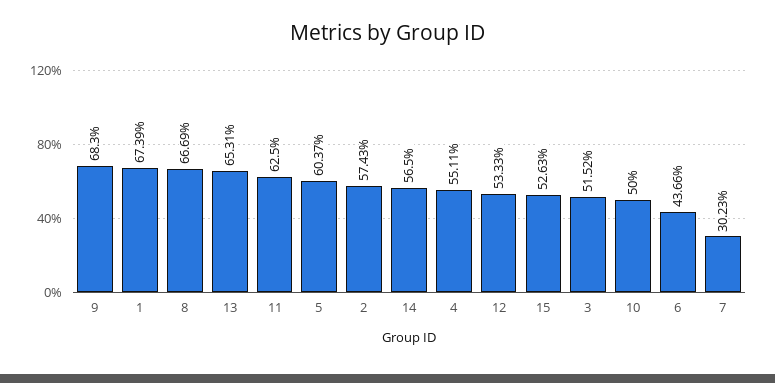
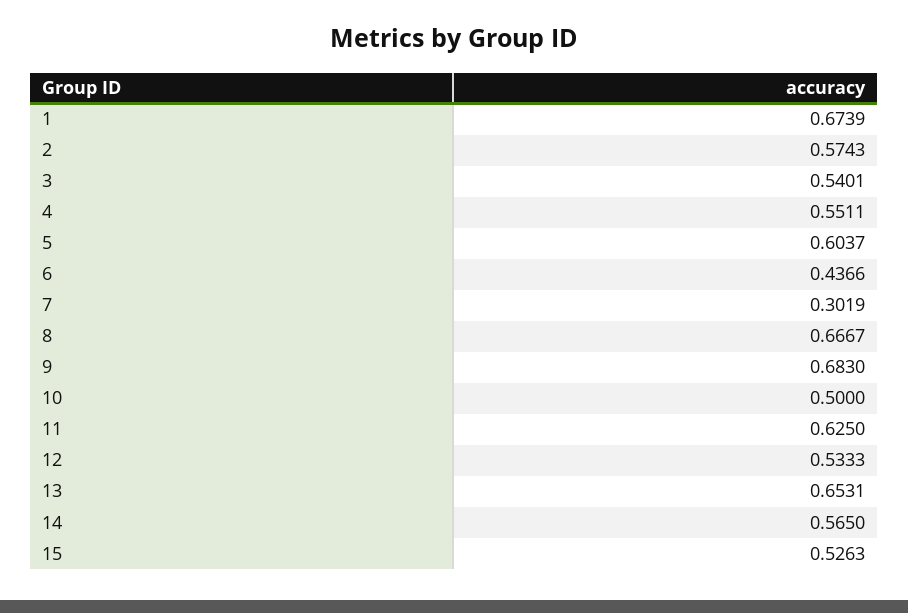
  {
    "9": 0.683,
    "1": 0.6739,
-   "8": 0.6669,
+   "8": 0.6667,
    "13": 0.6531,
    "11": 0.625,
    "5": 0.6037,
    "2": 0.5743,
    "14": 0.565,
    "4": 0.5511,
    "12": 0.5333,
    "15": 0.5263,
-   "3": 0.5152,
+   "3": 0.5401,
    "10": 0.5,
    "6": 0.4366,
-   "7": 0.3023
+   "7": 0.3019
  }

